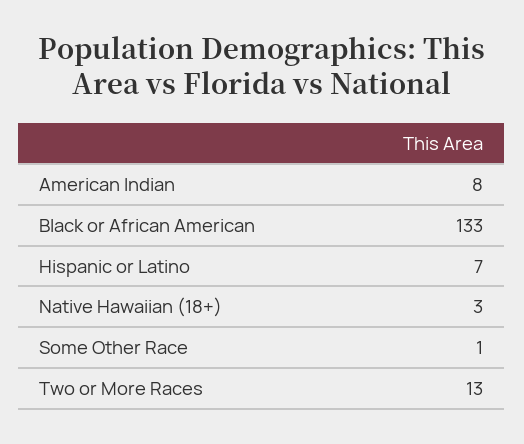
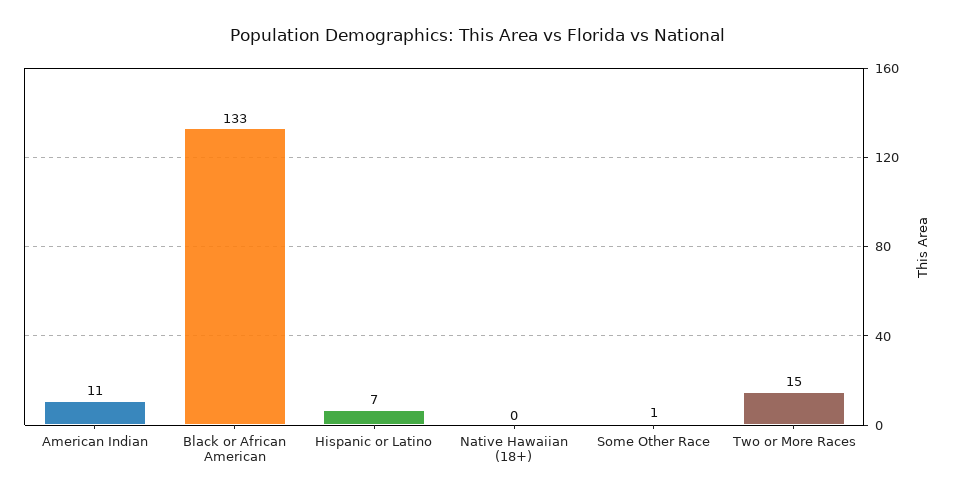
  {
-   "American Indian": 8,
+   "American Indian": 11,
    "Black or African American": 133,
    "Hispanic or Latino": 7,
-   "Native Hawaiian (18+)": 3,
+   "Native Hawaiian (18+)": 0,
    "Some Other Race": 1,
-   "Two or More Races": 13
+   "Two or More Races": 15
  }

